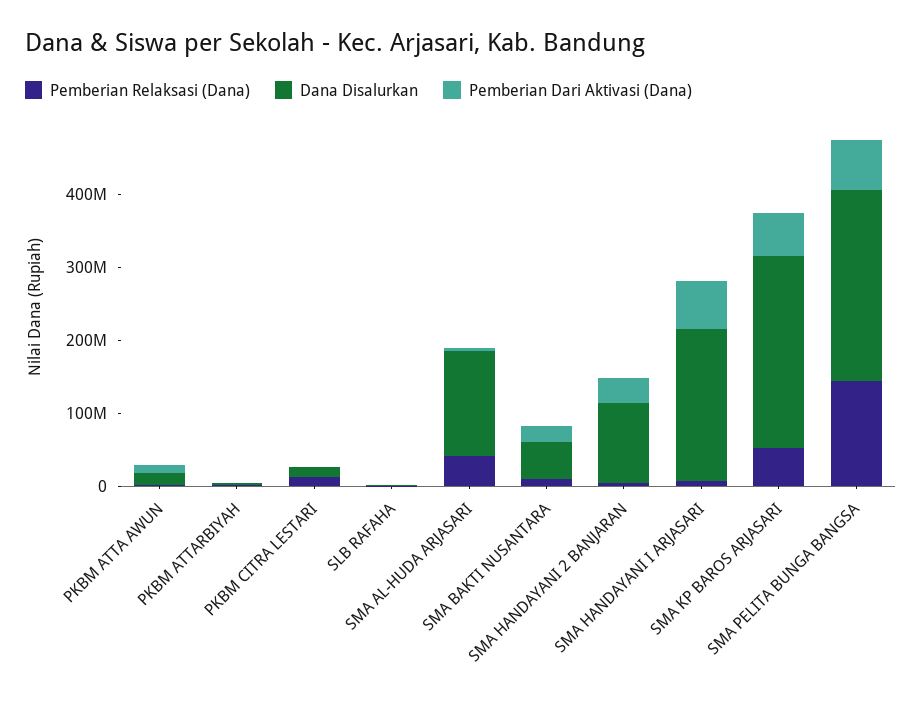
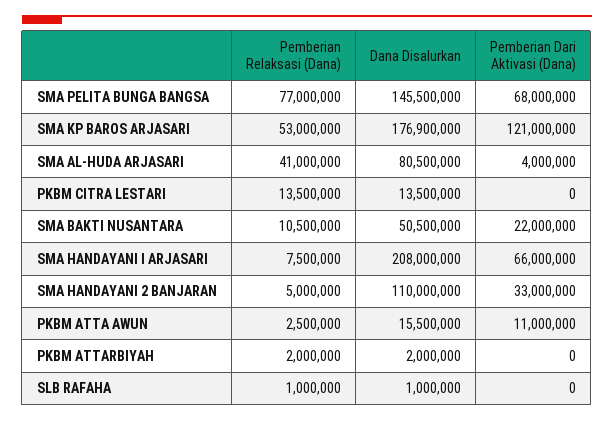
  {
    "Pemberian Relaksasi (Dana)": {
      "PKBM ATTA AWUN": 2500000,
      "PKBM ATTARBIYAH": 2000000,
      "PKBM CITRA LESTARI": 13500000,
      "SLB RAFAHA": 1000000,
      "SMA AL-HUDA ARJASARI": 41000000,
      "SMA BAKTI NUSANTARA": 10500000,
      "SMA HANDAYANI 2 BANJARAN": 5000000,
      "SMA HANDAYANI I ARJASARI": 7500000,
      "SMA KP BAROS ARJASARI": 53000000,
-     "SMA PELITA BUNGA BANGSA": 140000000
+     "SMA PELITA BUNGA BANGSA": 77000000
    },
    "Dana Disalurkan": {
      "PKBM ATTA AWUN": 15500000,
      "PKBM ATTARBIYAH": 2000000,
      "PKBM CITRA LESTARI": 13500000,
      "SLB RAFAHA": 1000000,
-     "SMA AL-HUDA ARJASARI": 140000000,
+     "SMA AL-HUDA ARJASARI": 80500000,
      "SMA BAKTI NUSANTARA": 50500000,
      "SMA HANDAYANI 2 BANJARAN": 110000000,
      "SMA HANDAYANI I ARJASARI": 208000000,
-     "SMA KP BAROS ARJASARI": 260000000,
+     "SMA KP BAROS ARJASARI": 176900000,
-     "SMA PELITA BUNGA BANGSA": 260000000
+     "SMA PELITA BUNGA BANGSA": 145500000
    },
    "Pemberian Dari Aktivasi (Dana)": {
      "PKBM ATTA AWUN": 11000000,
      "PKBM ATTARBIYAH": 0,
      "PKBM CITRA LESTARI": 0,
      "SLB RAFAHA": 0,
      "SMA AL-HUDA ARJASARI": 4000000,
      "SMA BAKTI NUSANTARA": 22000000,
      "SMA HANDAYANI 2 BANJARAN": 33000000,
      "SMA HANDAYANI I ARJASARI": 66000000,
-     "SMA KP BAROS ARJASARI": 60000000,
+     "SMA KP BAROS ARJASARI": 121000000,
      "SMA PELITA BUNGA BANGSA": 68000000
    }
  }

